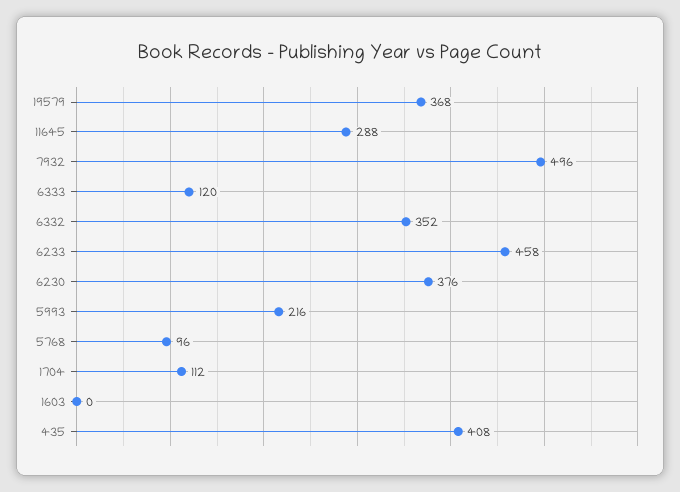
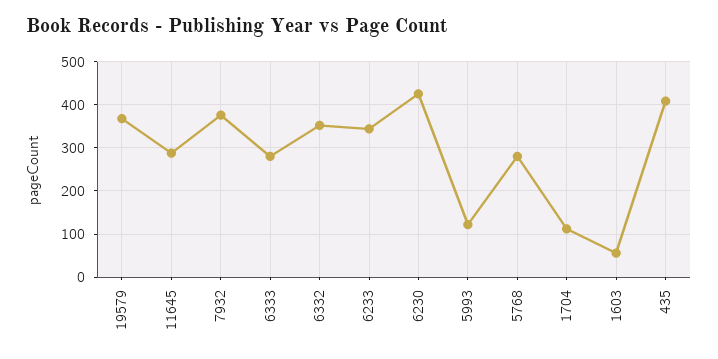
  {
    "19579": 368,
    "11645": 288,
-   "7932": 496,
+   "7932": 380,
-   "6333": 120,
+   "6333": 280,
    "6332": 352,
-   "6233": 458,
+   "6233": 340,
-   "6230": 376,
+   "6230": 420,
-   "5993": 216,
+   "5993": 120,
-   "5768": 96,
+   "5768": 280,
    "1704": 112,
-   "1603": 0,
+   "1603": 60,
    "435": 408
  }

